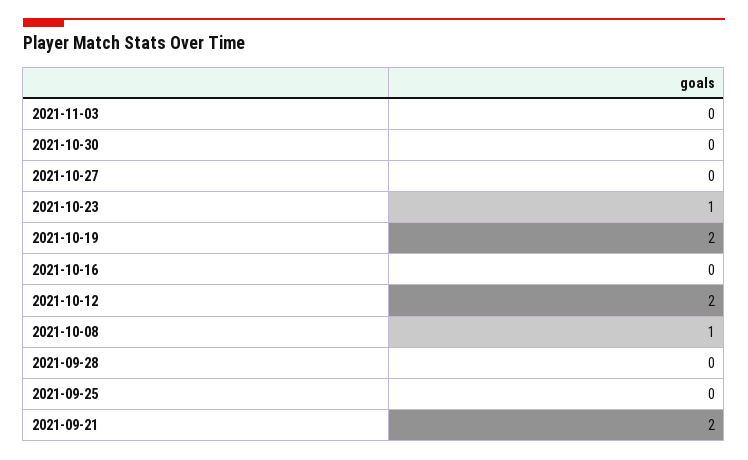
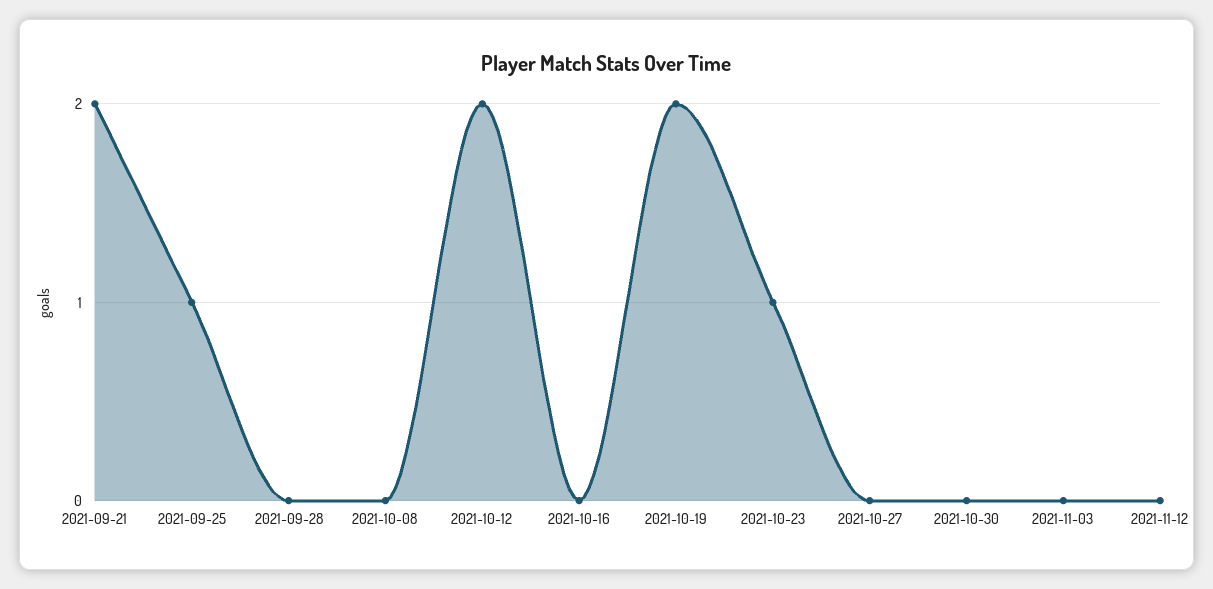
  {
    "2021-11-03": 0,
    "2021-10-30": 0,
    "2021-10-27": 0,
    "2021-10-23": 1,
    "2021-10-19": 2,
    "2021-10-16": 0,
    "2021-10-12": 2,
-   "2021-10-08": 1,
+   "2021-10-08": 0,
    "2021-09-28": 0,
-   "2021-09-25": 0,
+   "2021-09-25": 1,
-   "2021-09-21": 2
+   "2021-09-21": 2,
+   "2021-11-12": 0
  }

